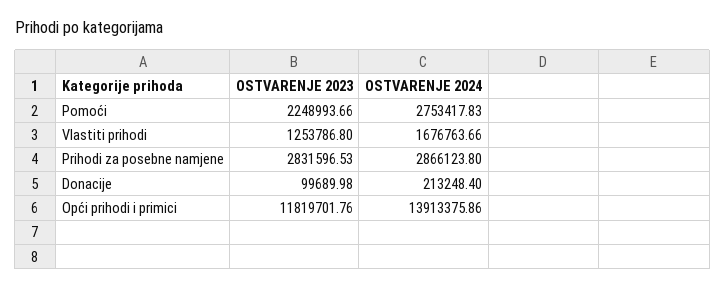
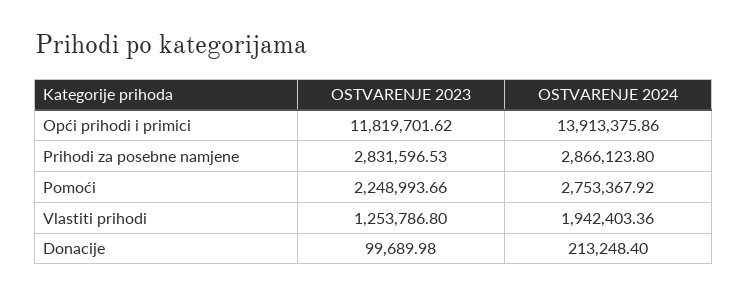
  {
    "OSTVARENJE 2023": {
      "Pomoći": 2248993.66,
      "Vlastiti prihodi": 1253786.8,
      "Prihodi za posebne namjene": 2831596.53,
      "Donacije": 99689.98,
-     "Opći prihodi i primici": 11819701.76
+     "Opći prihodi i primici": 11819701.62
    },
    "OSTVARENJE 2024": {
-     "Pomoći": 2753417.83,
+     "Pomoći": 2753367.92,
-     "Vlastiti prihodi": 1676763.66,
+     "Vlastiti prihodi": 1942403.36,
      "Prihodi za posebne namjene": 2866123.8,
      "Donacije": 213248.4,
      "Opći prihodi i primici": 13913375.86
    }
  }

